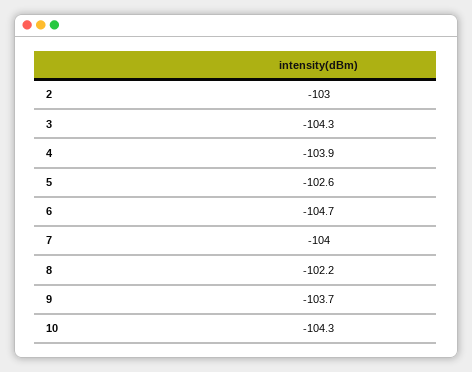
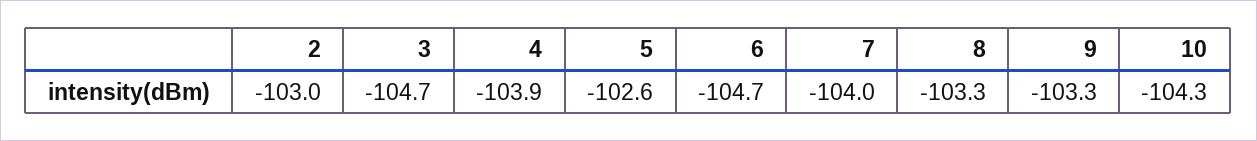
  {
    "2": -103,
-   "3": -104.3,
+   "3": -104.7,
    "4": -103.9,
    "5": -102.6,
    "6": -104.7,
    "7": -104,
-   "8": -102.2,
+   "8": -103.3,
-   "9": -103.7,
+   "9": -103.3,
    "10": -104.3
  }

